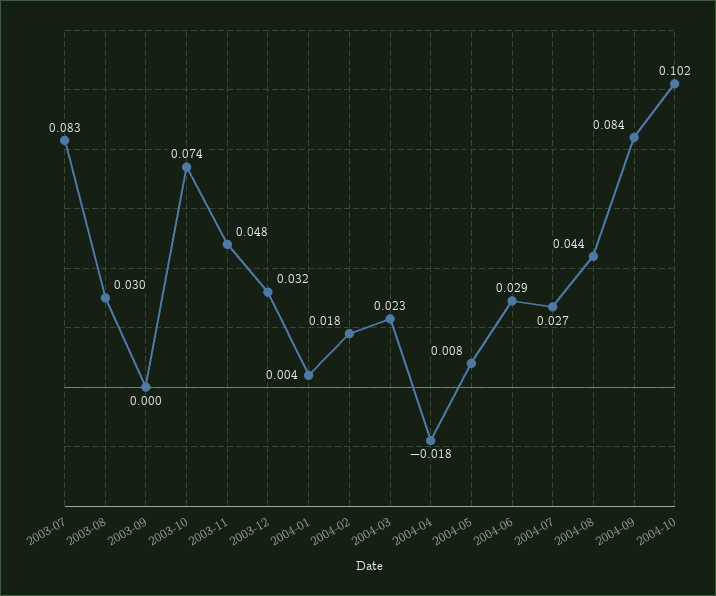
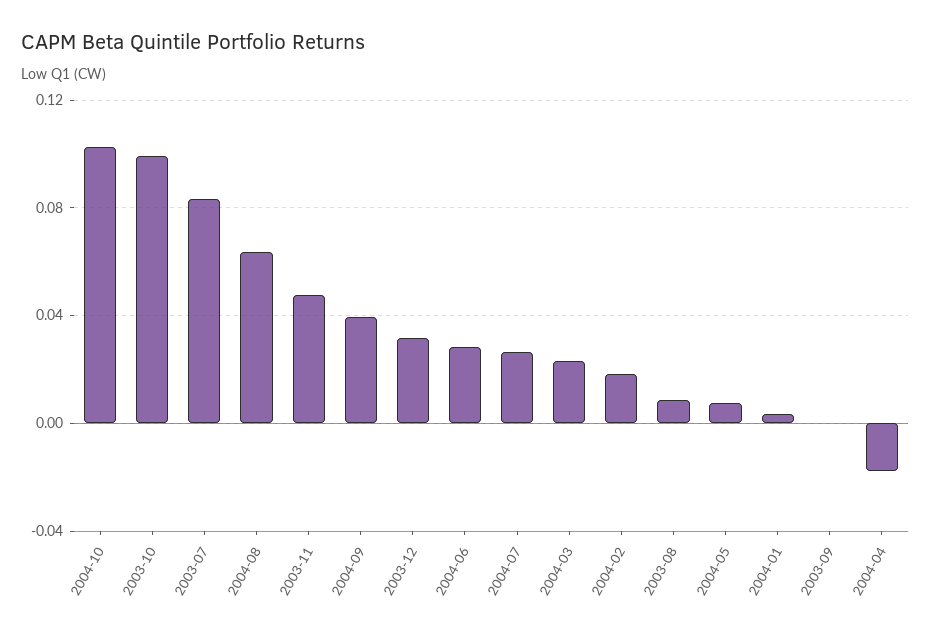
  {
    "2003-07": 0.083,
-   "2003-08": 0.03,
+   "2003-08": 0.01,
    "2003-09": 0,
-   "2003-10": 0.074,
+   "2003-10": 0.1,
    "2003-11": 0.048,
    "2003-12": 0.032,
    "2004-01": 0.004,
    "2004-02": 0.018,
    "2004-03": 0.023,
    "2004-04": -0.018,
    "2004-05": 0.008,
    "2004-06": 0.029,
    "2004-07": 0.027,
-   "2004-08": 0.044,
+   "2004-08": 0.065,
-   "2004-09": 0.084,
+   "2004-09": 0.04,
    "2004-10": 0.102
  }

